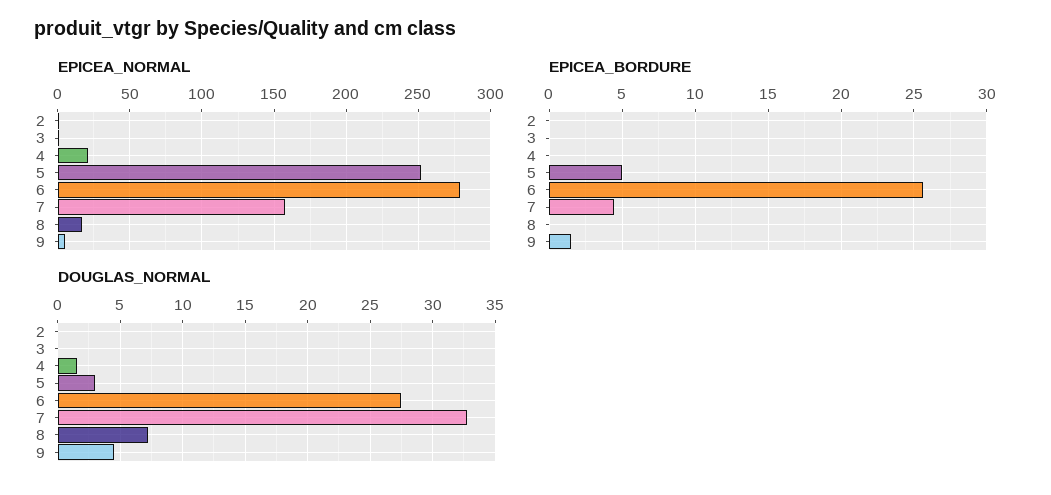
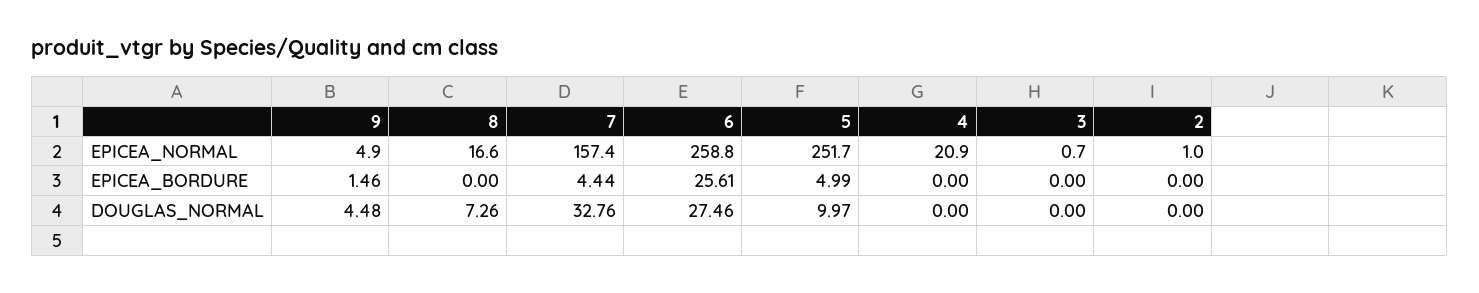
  {
    "EPICEA_NORMAL": {
      "2": 1,
      "3": 0.7,
      "4": 20.9,
      "5": 251.7,
-     "6": 280,
+     "6": 258.8,
      "7": 157.4,
      "8": 16.6,
      "9": 4.9
    },
    "EPICEA_BORDURE": {
      "2": 0,
      "3": 0,
      "4": 0,
      "5": 4.99,
      "6": 25.61,
      "7": 4.44,
      "8": 0,
      "9": 1.46
    },
    "DOUGLAS_NORMAL": {
      "2": 0,
      "3": 0,
-     "4": 1.5,
+     "4": 0,
-     "5": 3,
+     "5": 9.97,
      "6": 27.46,
      "7": 32.76,
      "8": 7.26,
      "9": 4.48
    }
  }

